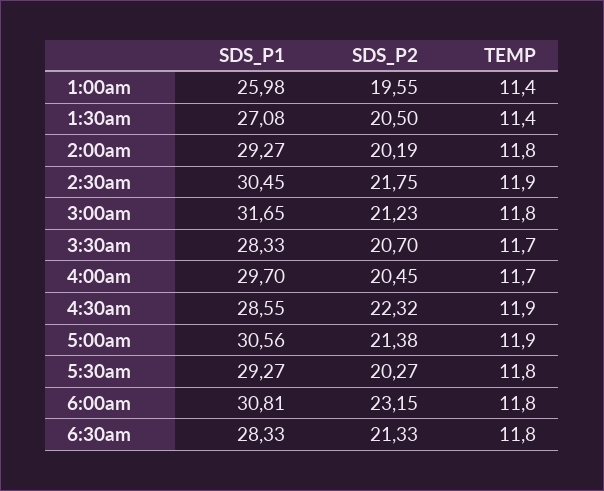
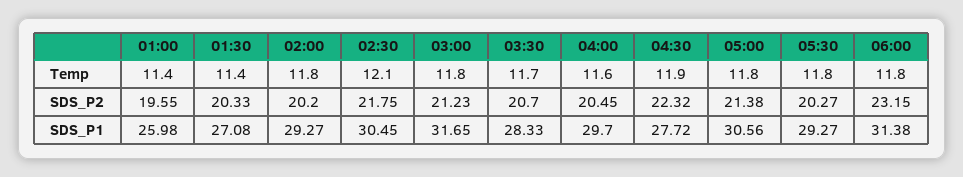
  {
    "SDS_P1": {
      "1:00am": 25.98,
      "1:30am": 27.08,
      "2:00am": 29.27,
      "2:30am": 30.45,
      "3:00am": 31.65,
      "3:30am": 28.33,
      "4:00am": 29.7,
-     "4:30am": 28.55,
+     "4:30am": 27.72,
      "5:00am": 30.56,
      "5:30am": 29.27,
-     "6:00am": 30.81,
+     "6:00am": 31.38
-     "6:30am": 28.33
    },
    "SDS_P2": {
      "1:00am": 19.55,
-     "1:30am": 20.5,
+     "1:30am": 20.33,
-     "2:00am": 20.19,
+     "2:00am": 20.2,
      "2:30am": 21.75,
      "3:00am": 21.23,
      "3:30am": 20.7,
      "4:00am": 20.45,
      "4:30am": 22.32,
      "5:00am": 21.38,
      "5:30am": 20.27,
-     "6:00am": 23.15,
+     "6:00am": 23.15
-     "6:30am": 21.33
    },
    "TEMP": {
      "1:00am": 11.4,
      "1:30am": 11.4,
      "2:00am": 11.8,
-     "2:30am": 11.9,
+     "2:30am": 12.1,
      "3:00am": 11.8,
      "3:30am": 11.7,
-     "4:00am": 11.7,
+     "4:00am": 11.6,
      "4:30am": 11.9,
-     "5:00am": 11.9,
+     "5:00am": 11.8,
      "5:30am": 11.8,
-     "6:00am": 11.8,
+     "6:00am": 11.8
-     "6:30am": 11.8
    }
  }

